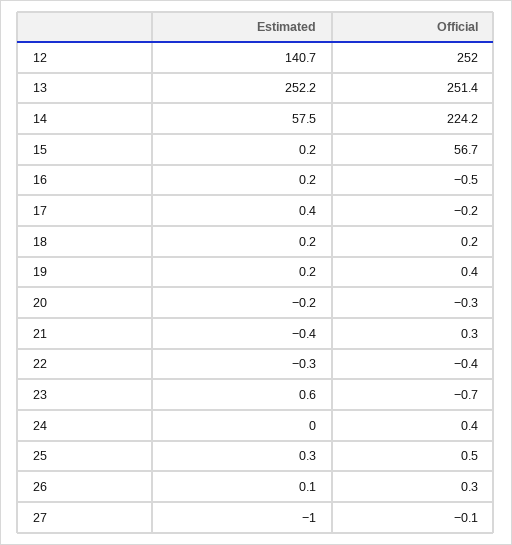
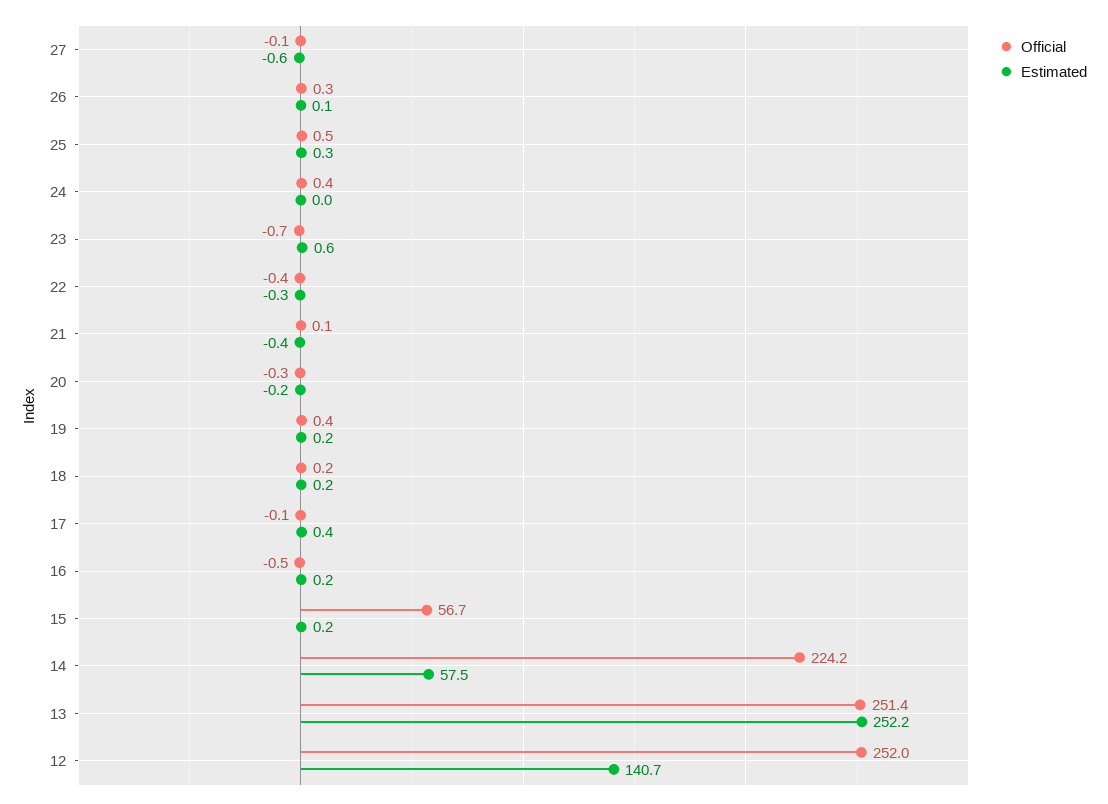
  {
    "Estimated": {
      "12": 140.7,
      "13": 252.2,
      "14": 57.5,
      "15": 0.2,
      "16": 0.2,
      "17": 0.4,
      "18": 0.2,
      "19": 0.2,
      "20": -0.2,
      "21": -0.4,
      "22": -0.3,
      "23": 0.6,
      "24": 0,
      "25": 0.3,
      "26": 0.1,
-     "27": -1
+     "27": -0.6
    },
    "Official": {
      "12": 252,
      "13": 251.4,
      "14": 224.2,
      "15": 56.7,
      "16": -0.5,
-     "17": -0.2,
+     "17": -0.1,
      "18": 0.2,
      "19": 0.4,
      "20": -0.3,
-     "21": 0.3,
+     "21": 0.1,
      "22": -0.4,
      "23": -0.7,
      "24": 0.4,
      "25": 0.5,
      "26": 0.3,
      "27": -0.1
    }
  }

